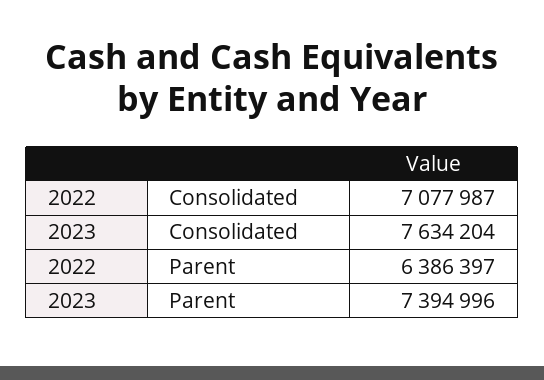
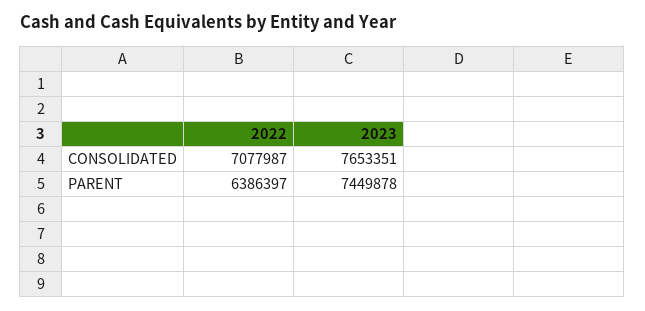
  {
    "2022": {
      "Consolidated": 7077987,
      "Parent": 6386397
    },
    "2023": {
-     "Consolidated": 7634204,
+     "Consolidated": 7653351,
-     "Parent": 7394996
+     "Parent": 7449878
    }
  }

